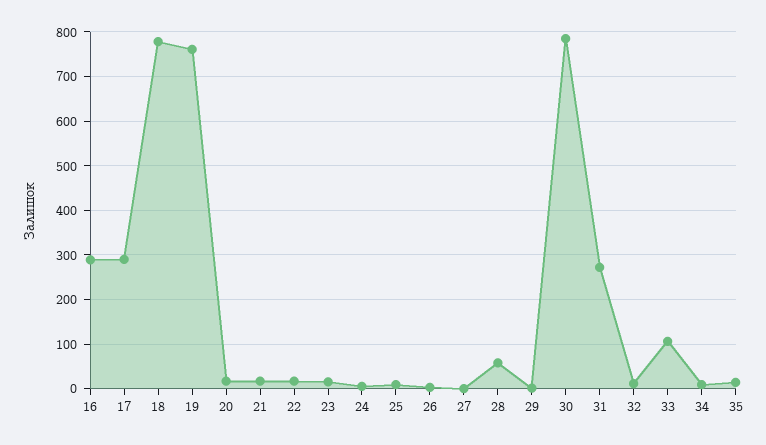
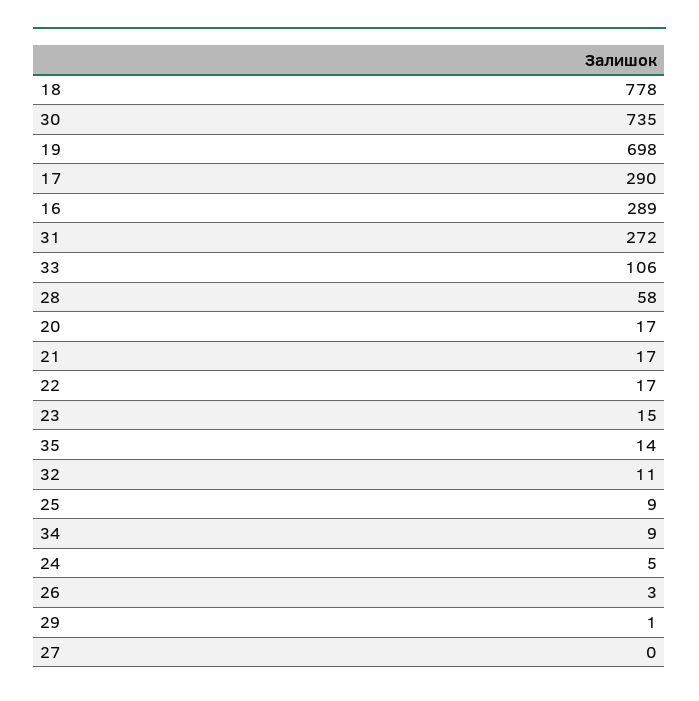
  {
    "16": 289,
    "17": 290,
    "18": 778,
-   "19": 760,
+   "19": 698,
    "20": 17,
    "21": 17,
    "22": 17,
    "23": 15,
    "24": 5,
    "25": 9,
    "26": 3,
    "27": 0,
    "28": 58,
    "29": 1,
-   "30": 780,
+   "30": 735,
    "31": 272,
    "32": 11,
    "33": 106,
    "34": 9,
    "35": 14
  }

